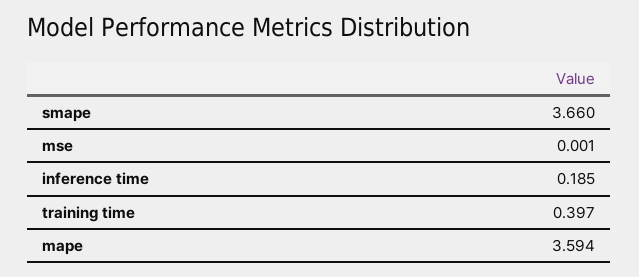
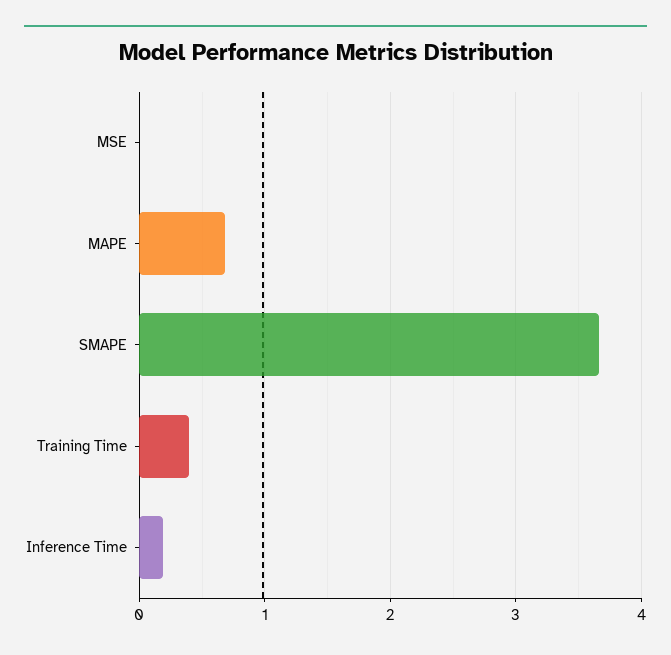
  {
    "smape": 3.66,
    "mse": 0.001,
    "inference time": 0.185,
    "training time": 0.397,
-   "mape": 3.594
+   "mape": 0.7
  }

